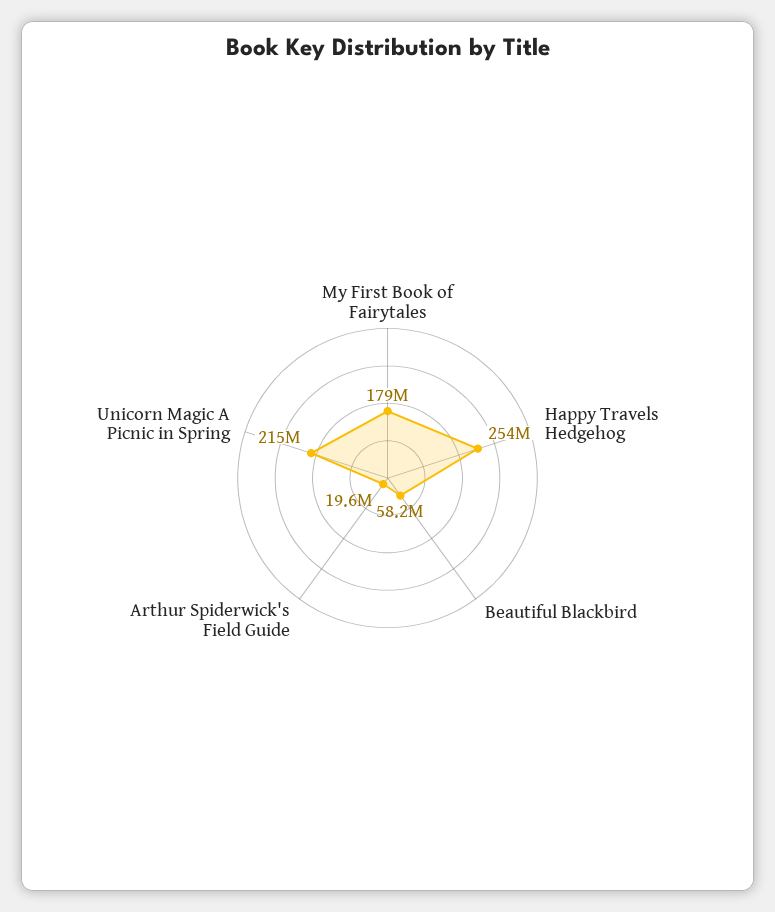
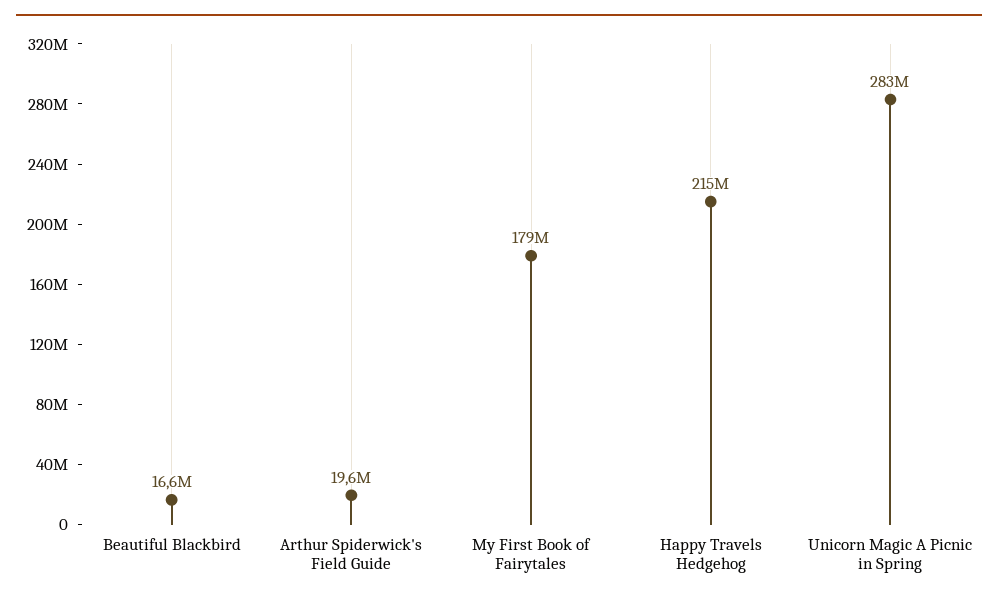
  {
    "My First Book of Fairytales": 179000000,
-   "Happy Travels Hedgehog": 254000000,
+   "Happy Travels Hedgehog": 215000000,
-   "Beautiful Blackbird": 58200000,
+   "Beautiful Blackbird": 16600000,
    "Arthur Spiderwick's Field Guide": 19600000,
-   "Unicorn Magic A Picnic in Spring": 215000000
+   "Unicorn Magic A Picnic in Spring": 283000000
  }

